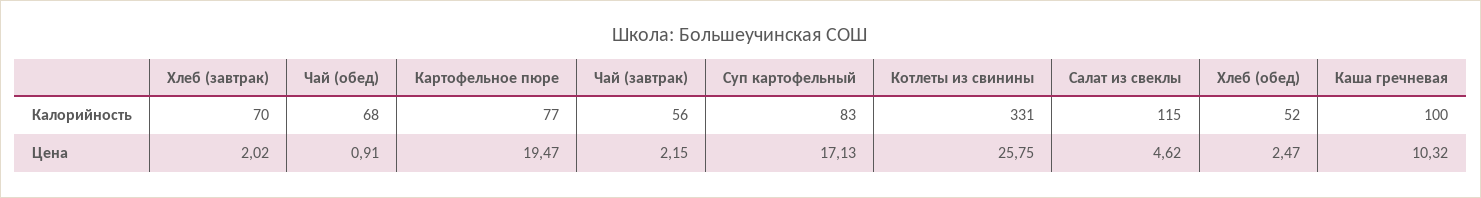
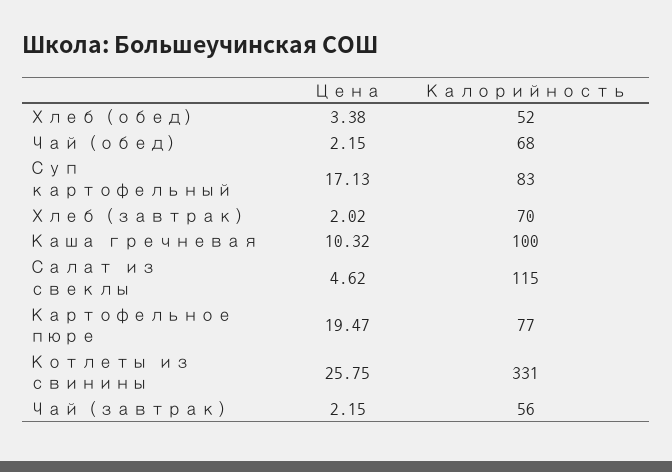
  {
    "Хлеб (завтрак)": {
      "Калорийность": 70,
      "Цена": 2.02
    },
    "Чай (обед)": {
      "Калорийность": 68,
-     "Цена": 0.91
+     "Цена": 2.15
    },
    "Картофельное пюре": {
      "Калорийность": 77,
      "Цена": 19.47
    },
    "Чай (завтрак)": {
      "Калорийность": 56,
      "Цена": 2.15
    },
    "Суп картофельный": {
      "Калорийность": 83,
      "Цена": 17.13
    },
    "Котлеты из свинины": {
      "Калорийность": 331,
      "Цена": 25.75
    },
    "Салат из свеклы": {
      "Калорийность": 115,
      "Цена": 4.62
    },
    "Хлеб (обед)": {
      "Калорийность": 52,
-     "Цена": 2.47
+     "Цена": 3.38
    },
    "Каша гречневая": {
      "Калорийность": 100,
      "Цена": 10.32
    }
  }

